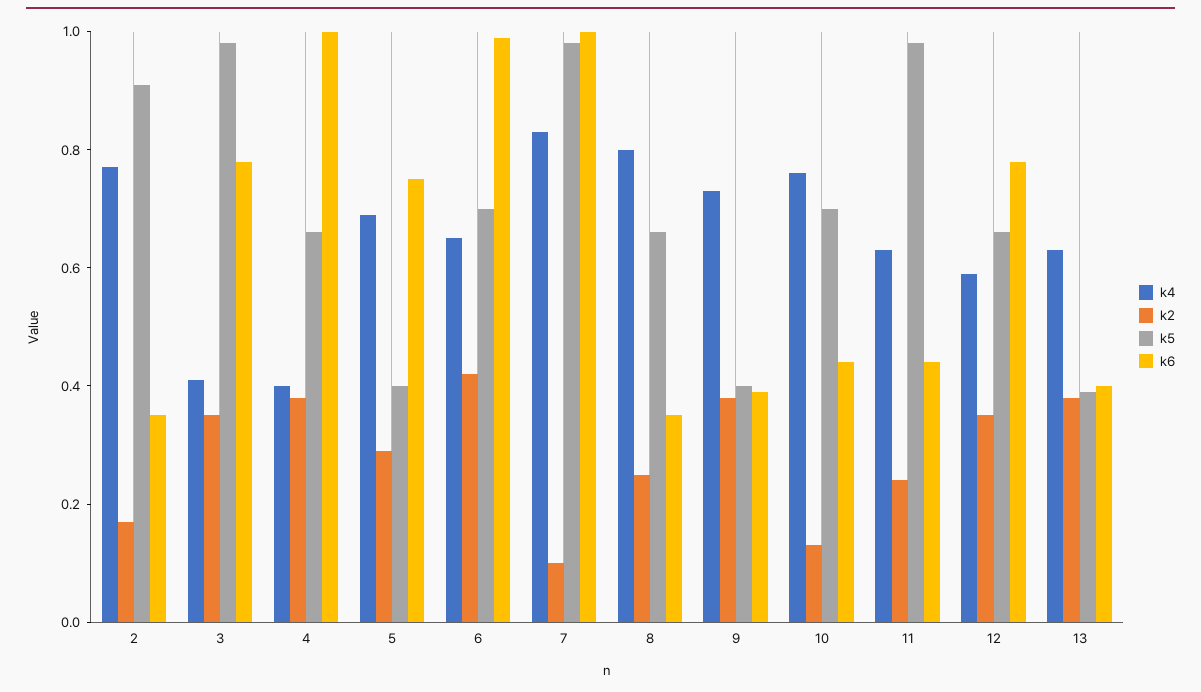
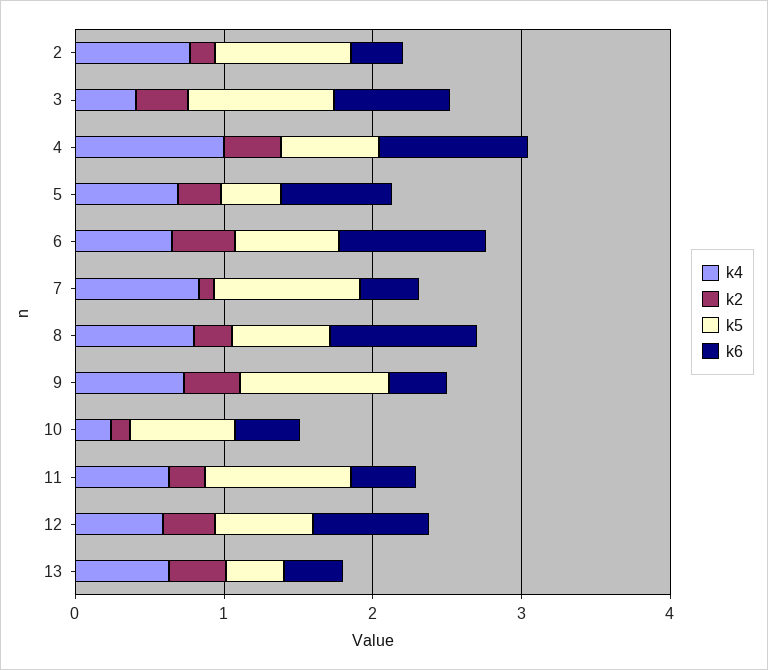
  {
    "k4": {
      "2": 0.75,
      "3": 0.4,
-     "4": 0.4,
+     "4": 1,
      "5": 0.7,
      "6": 0.65,
      "7": 0.85,
      "8": 0.8,
      "9": 0.75,
-     "10": 0.75,
+     "10": 0.2,
      "11": 0.65,
      "12": 0.6,
      "13": 0.65
    },
    "k2": {
      "2": 0.15,
      "3": 0.35,
      "4": 0.4,
      "5": 0.3,
      "6": 0.4,
      "7": 0.1,
      "8": 0.25,
      "9": 0.4,
      "10": 0.15,
      "11": 0.25,
      "12": 0.35,
      "13": 0.4
    },
    "k5": {
      "2": 0.9,
      "3": 1,
      "4": 0.65,
      "5": 0.4,
      "6": 0.7,
      "7": 1,
      "8": 0.65,
-     "9": 0.4,
+     "9": 1,
      "10": 0.7,
      "11": 1,
      "12": 0.65,
      "13": 0.4
    },
    "k6": {
      "2": 0.35,
      "3": 0.8,
      "4": 1,
      "5": 0.75,
      "6": 1,
-     "7": 1,
+     "7": 0.4,
-     "8": 0.35,
+     "8": 1,
      "9": 0.4,
      "10": 0.45,
      "11": 0.45,
      "12": 0.8,
      "13": 0.4
    }
  }

